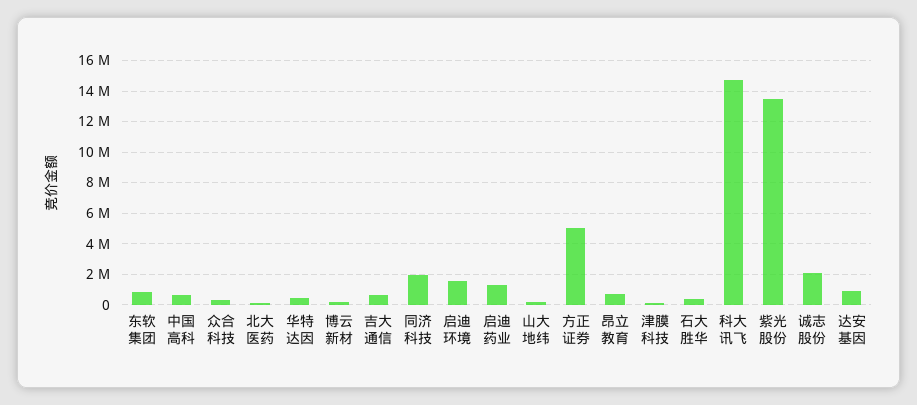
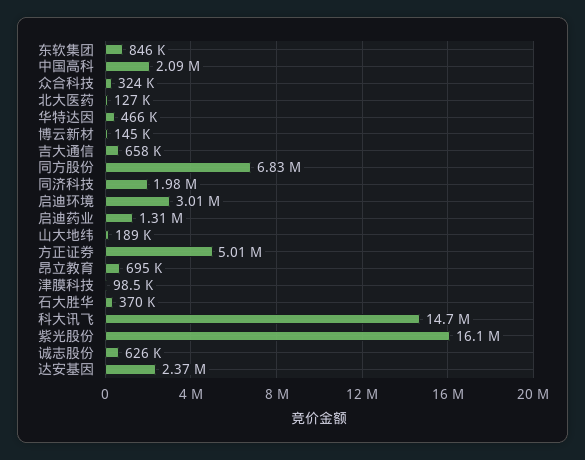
  {
    "东软集团": 846000,
-   "中国高科": 500000,
+   "中国高科": 2090000,
    "众合科技": 324000,
    "北大医药": 127000,
    "华特达因": 466000,
    "博云新材": 145000,
    "吉大通信": 658000,
    "同济科技": 1980000,
-   "启迪环境": 1500000,
+   "启迪环境": 3010000,
    "启迪药业": 1310000,
    "山大地纬": 189000,
    "方正证券": 5010000,
    "昂立教育": 695000,
    "津膜科技": 98500,
    "石大胜华": 370000,
    "科大讯飞": 14700000,
-   "紫光股份": 13500000,
+   "紫光股份": 16100000,
-   "诚志股份": 2000000,
+   "诚志股份": 626000,
-   "达安基因": 1000000
+   "达安基因": 2370000,
+   "同方股份": 6830000
  }

